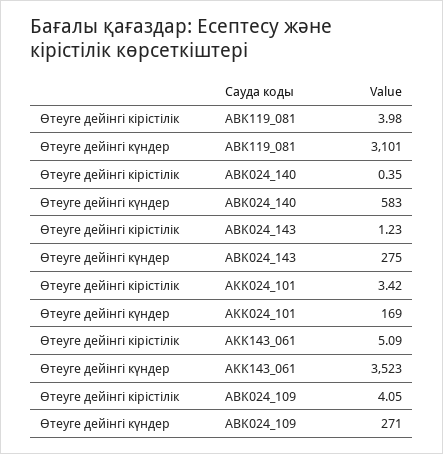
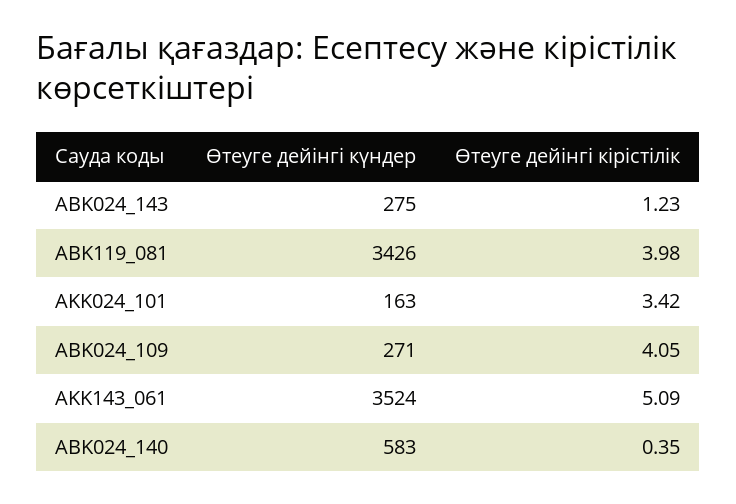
  {
    "Өтеуге дейінгі кірістілік": {
      "ABK119_081": 3.98,
      "ABK024_140": 0.35,
      "ABK024_143": 1.23,
      "AKK024_101": 3.42,
      "AKK143_061": 5.09,
      "ABK024_109": 4.05
    },
    "Өтеуге дейінгі күндер": {
-     "ABK119_081": 3101,
+     "ABK119_081": 3426,
      "ABK024_140": 583,
      "ABK024_143": 275,
-     "AKK024_101": 169,
+     "AKK024_101": 163,
-     "AKK143_061": 3523,
+     "AKK143_061": 3524,
      "ABK024_109": 271
    }
  }

